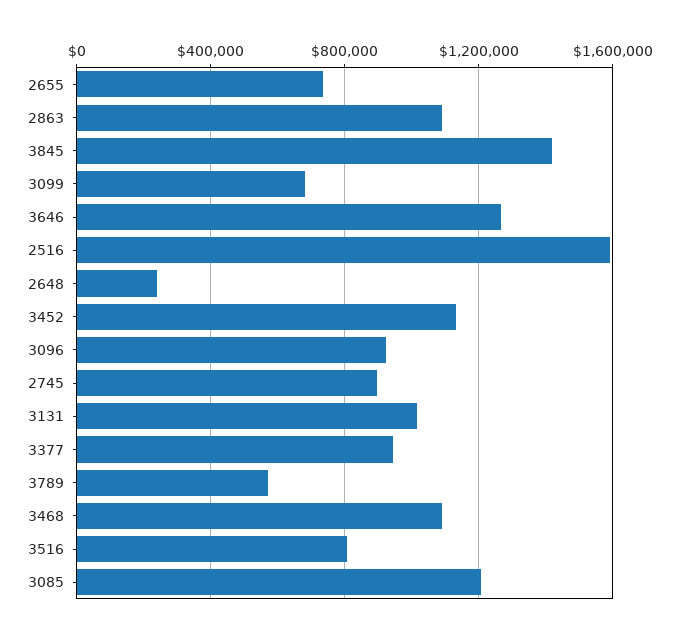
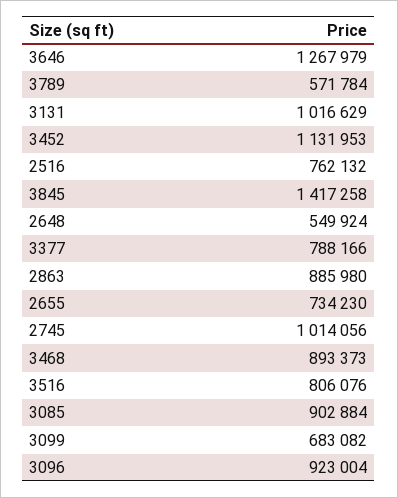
  {
    "2655": 734230,
-   "2863": 1100000,
+   "2863": 885980,
    "3845": 1417258,
    "3099": 683082,
    "3646": 1267979,
-   "2516": 1600000,
+   "2516": 762132,
-   "2648": 250000,
+   "2648": 549924,
    "3452": 1131953,
    "3096": 923004,
-   "2745": 900000,
+   "2745": 1014056,
    "3131": 1016629,
-   "3377": 950000,
+   "3377": 788166,
    "3789": 571784,
-   "3468": 1100000,
+   "3468": 893373,
    "3516": 806076,
-   "3085": 1200000
+   "3085": 902884
  }

